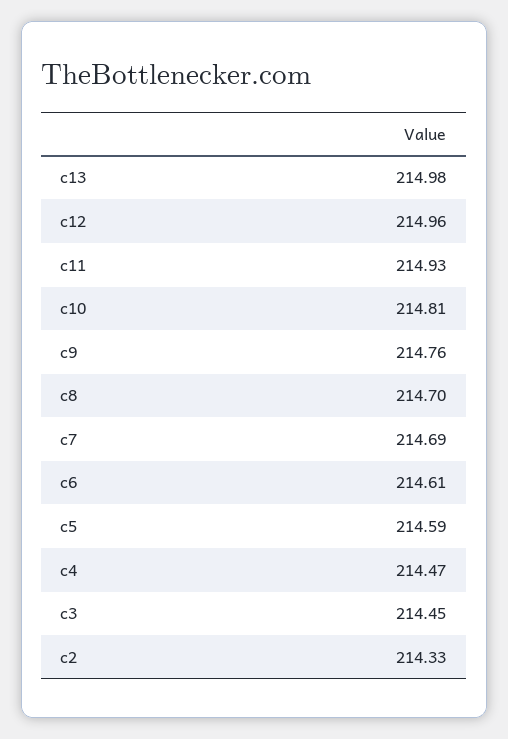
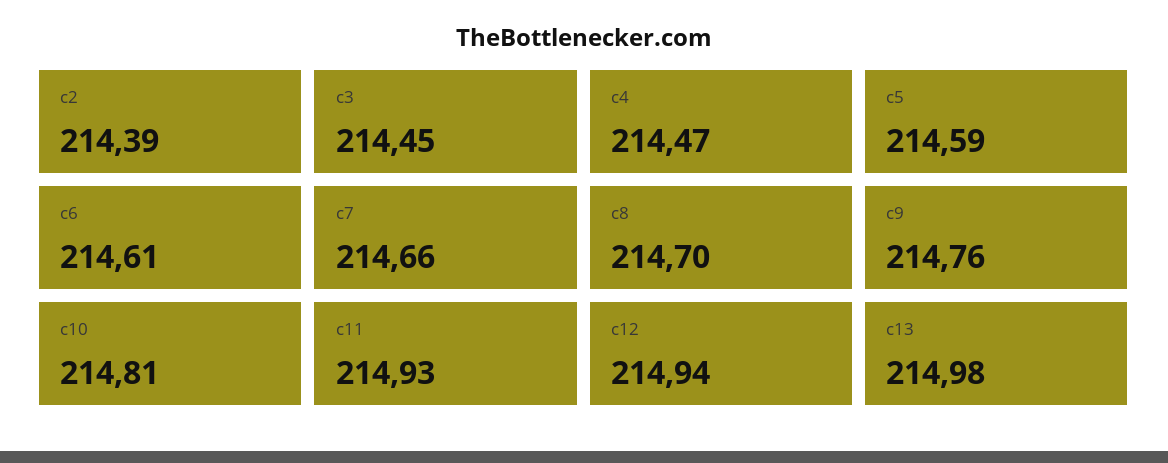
  {
    "c13": 214.98,
-   "c12": 214.96,
+   "c12": 214.94,
    "c11": 214.93,
    "c10": 214.81,
    "c9": 214.76,
    "c8": 214.7,
-   "c7": 214.69,
+   "c7": 214.66,
    "c6": 214.61,
    "c5": 214.59,
    "c4": 214.47,
    "c3": 214.45,
-   "c2": 214.33
+   "c2": 214.39
  }

